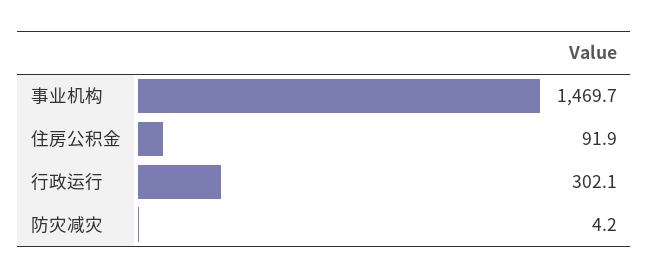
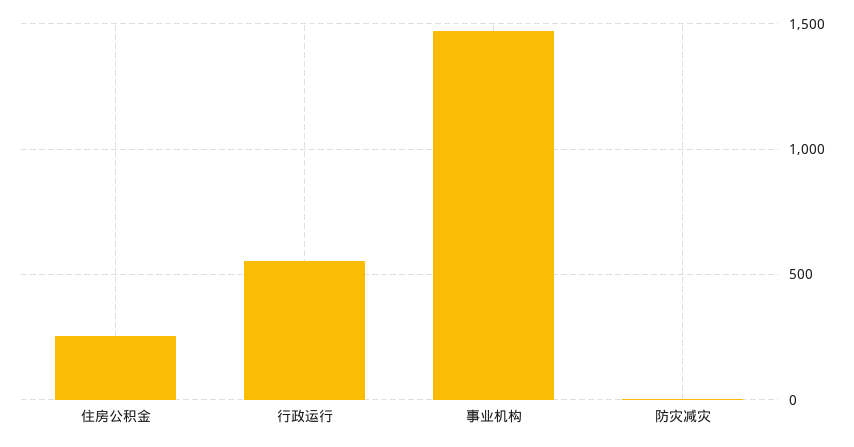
  {
    "事业机构": 1469.7,
-   "住房公积金": 91.9,
+   "住房公积金": 250,
-   "行政运行": 302.1,
+   "行政运行": 550,
    "防灾减灾": 4.2
  }

